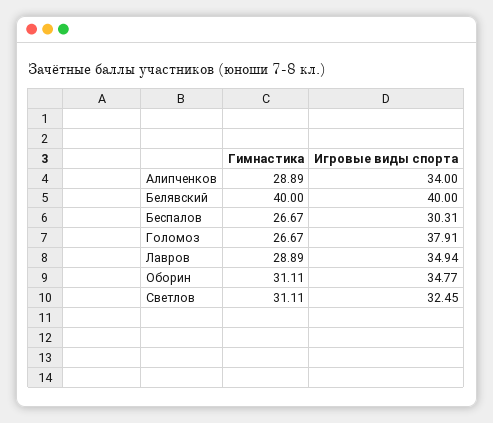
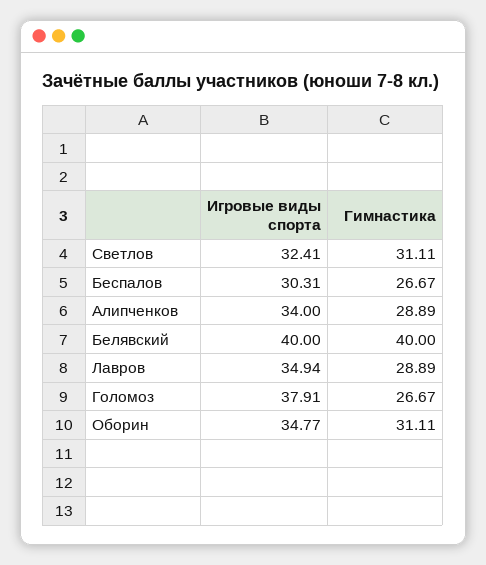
  {
    "Гимнастика": {
      "Алипченков": 28.89,
      "Белявский": 40,
      "Беспалов": 26.67,
      "Голомоз": 26.67,
      "Лавров": 28.89,
      "Оборин": 31.11,
      "Светлов": 31.11
    },
    "Игровые виды спорта": {
      "Алипченков": 34,
      "Белявский": 40,
      "Беспалов": 30.31,
      "Голомоз": 37.91,
      "Лавров": 34.94,
      "Оборин": 34.77,
-     "Светлов": 32.45
+     "Светлов": 32.41
    }
  }

